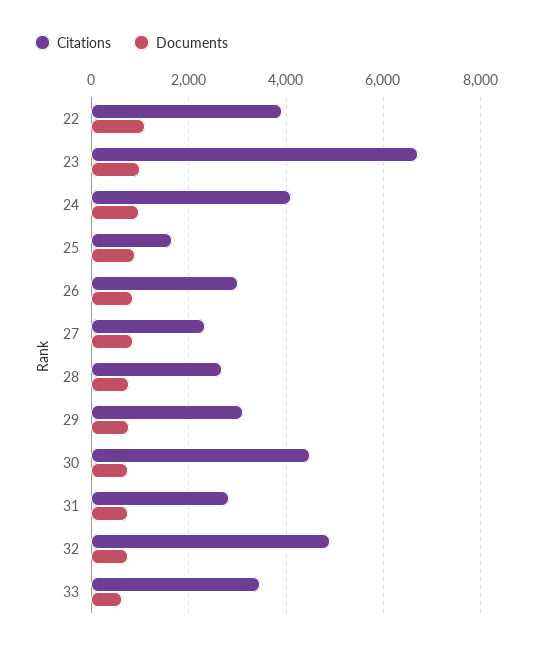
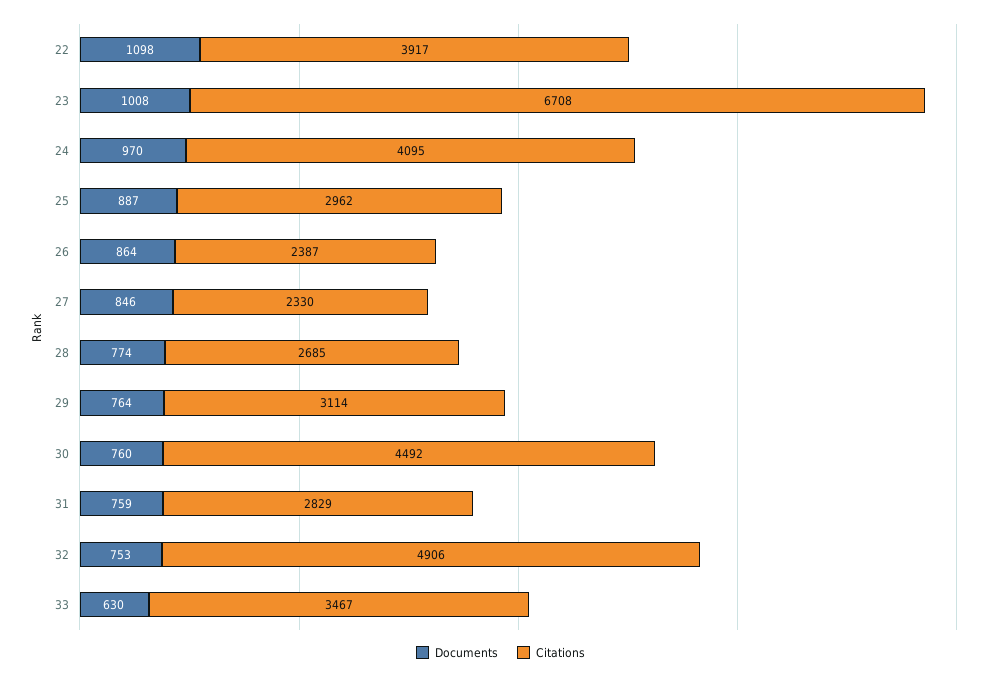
  {
    "Citations": {
      "22": 3917,
      "23": 6708,
      "24": 4095,
-     "25": 1600,
+     "25": 2962,
-     "26": 3000,
+     "26": 2387,
      "27": 2330,
      "28": 2685,
      "29": 3114,
      "30": 4492,
      "31": 2829,
      "32": 4906,
      "33": 3467
    },
    "Documents": {
      "22": 1098,
      "23": 1008,
      "24": 970,
      "25": 887,
      "26": 864,
      "27": 846,
      "28": 774,
      "29": 764,
      "30": 760,
      "31": 759,
      "32": 753,
      "33": 630
    }
  }

